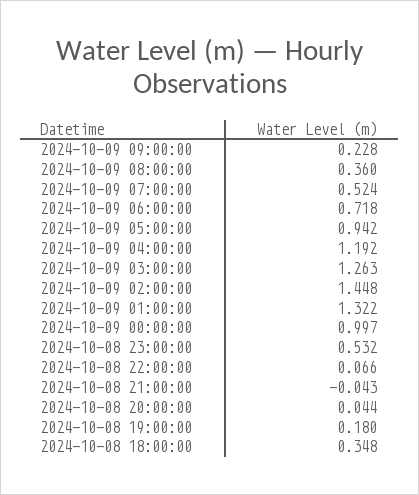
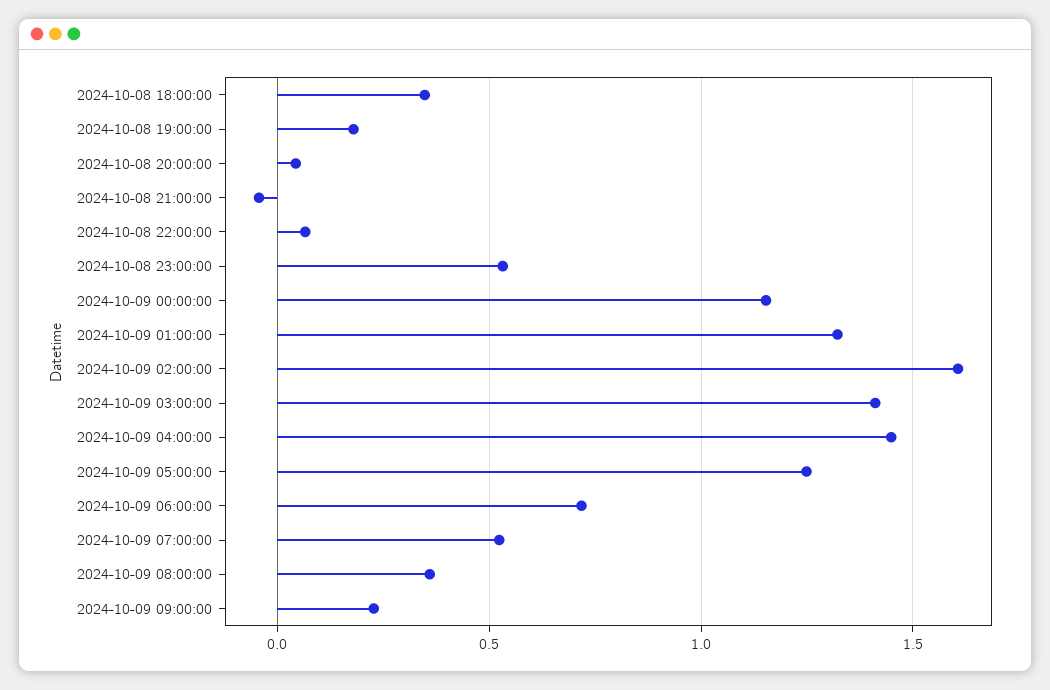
  {
    "2024-10-09 09:00:00": 0.228,
    "2024-10-09 08:00:00": 0.36,
    "2024-10-09 07:00:00": 0.524,
    "2024-10-09 06:00:00": 0.718,
-   "2024-10-09 05:00:00": 0.942,
+   "2024-10-09 05:00:00": 1.25,
-   "2024-10-09 04:00:00": 1.192,
+   "2024-10-09 04:00:00": 1.45,
-   "2024-10-09 03:00:00": 1.263,
+   "2024-10-09 03:00:00": 1.4,
-   "2024-10-09 02:00:00": 1.448,
+   "2024-10-09 02:00:00": 1.6,
    "2024-10-09 01:00:00": 1.322,
-   "2024-10-09 00:00:00": 0.997,
+   "2024-10-09 00:00:00": 1.15,
    "2024-10-08 23:00:00": 0.532,
    "2024-10-08 22:00:00": 0.066,
    "2024-10-08 21:00:00": -0.043,
    "2024-10-08 20:00:00": 0.044,
    "2024-10-08 19:00:00": 0.18,
    "2024-10-08 18:00:00": 0.348
  }

